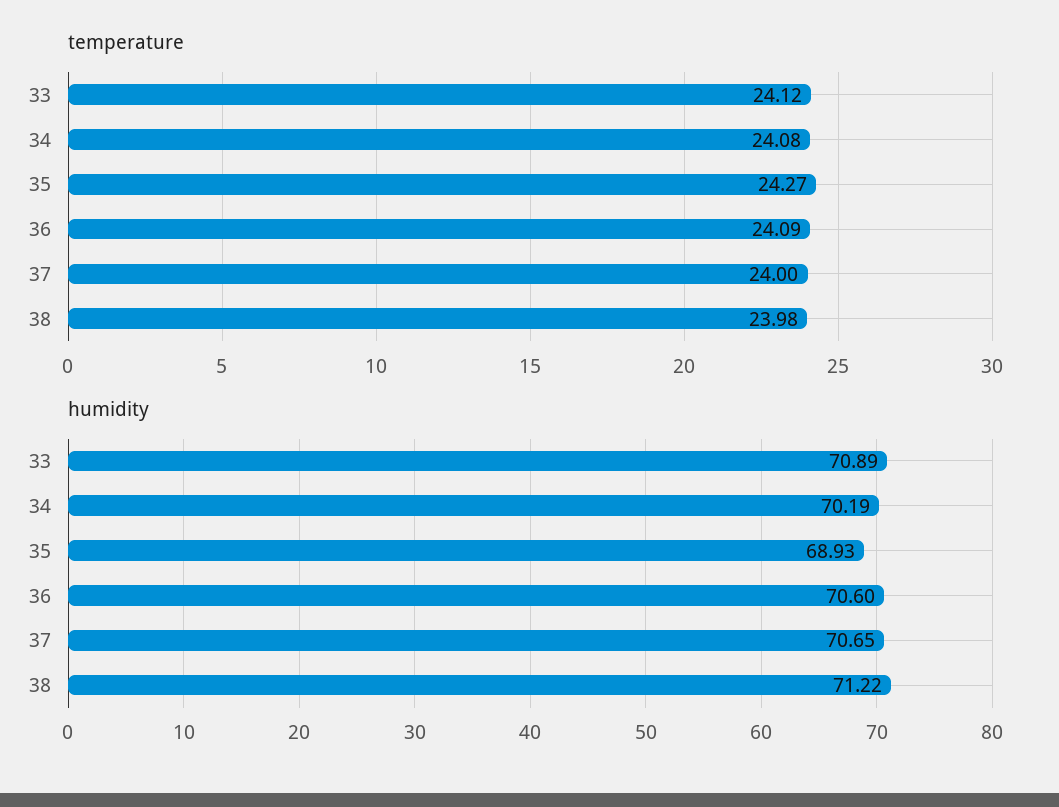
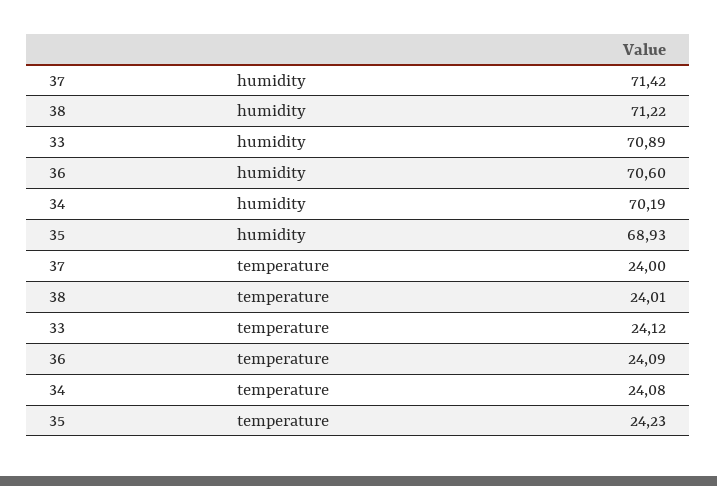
  {
    "temperature": {
      "33": 24.12,
      "34": 24.08,
-     "35": 24.27,
+     "35": 24.23,
      "36": 24.09,
      "37": 24,
-     "38": 23.98
+     "38": 24.01
    },
    "humidity": {
      "33": 70.89,
      "34": 70.19,
      "35": 68.93,
      "36": 70.6,
-     "37": 70.65,
+     "37": 71.42,
      "38": 71.22
    }
  }

